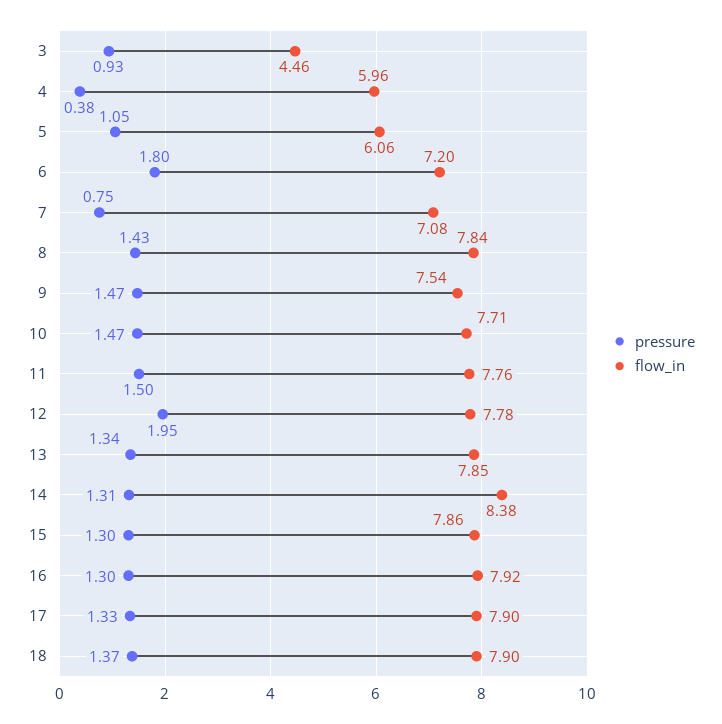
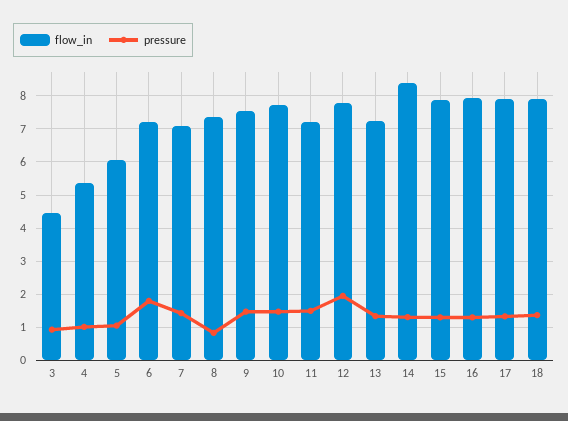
  {
    "pressure": {
      "3": 0.93,
-     "4": 0.38,
+     "4": 1,
      "5": 1.05,
      "6": 1.8,
-     "7": 0.75,
+     "7": 1.4,
-     "8": 1.43,
+     "8": 0.8,
      "9": 1.47,
      "10": 1.47,
      "11": 1.5,
      "12": 1.95,
      "13": 1.34,
      "14": 1.31,
      "15": 1.3,
      "16": 1.3,
      "17": 1.33,
      "18": 1.37
    },
    "flow_in": {
      "3": 4.46,
-     "4": 5.96,
+     "4": 5.4,
      "5": 6.06,
      "6": 7.2,
      "7": 7.08,
-     "8": 7.84,
+     "8": 7.4,
      "9": 7.54,
      "10": 7.71,
-     "11": 7.76,
+     "11": 7.2,
      "12": 7.78,
-     "13": 7.85,
+     "13": 7.2,
      "14": 8.38,
      "15": 7.86,
      "16": 7.92,
      "17": 7.9,
      "18": 7.9
    }
  }

